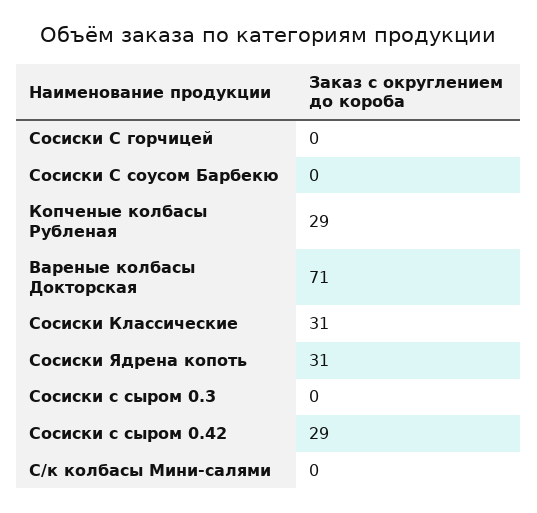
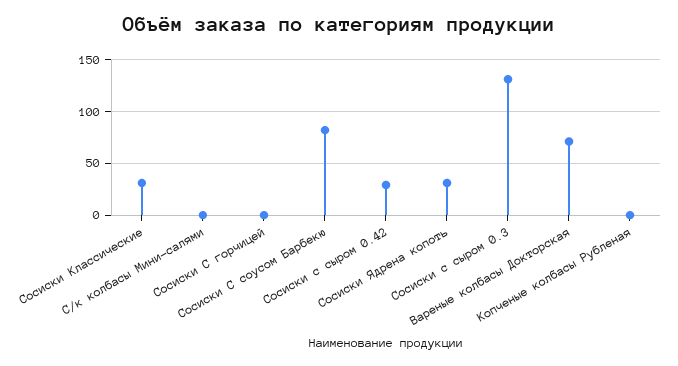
  {
    "Сосиски С горчицей": 0,
-   "Сосиски С соусом Барбекю": 0,
+   "Сосиски С соусом Барбекю": 80,
-   "Копченые колбасы Рубленая": 29,
+   "Копченые колбасы Рубленая": 0,
    "Вареные колбасы Докторская": 71,
    "Сосиски Классические": 31,
    "Сосиски Ядрена копоть": 31,
-   "Сосиски с сыром 0.3": 0,
+   "Сосиски с сыром 0.3": 130,
    "Сосиски с сыром 0.42": 29,
    "С/к колбасы Мини-салями": 0
  }

